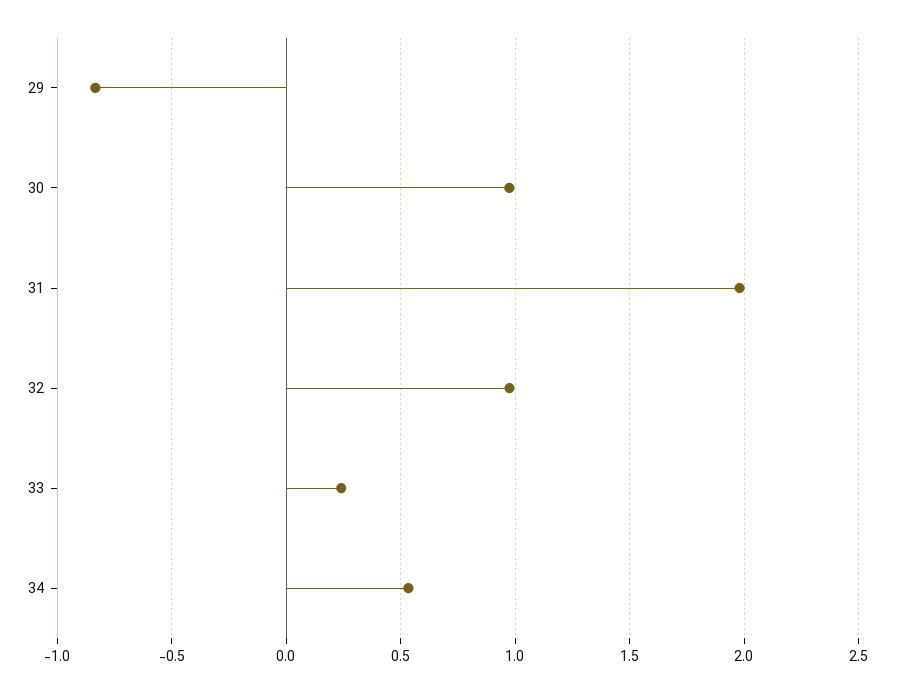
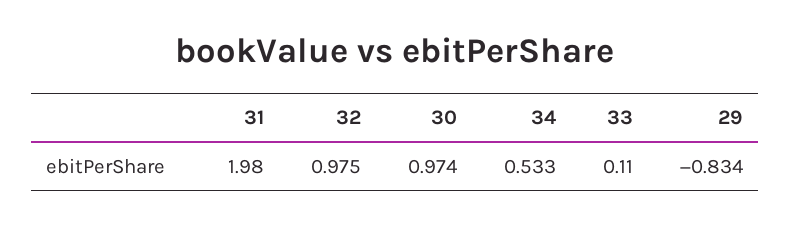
  {
    "29": -0.834,
    "30": 0.974,
    "31": 1.98,
    "32": 0.975,
-   "33": 0.25,
+   "33": 0.11,
    "34": 0.533
  }

